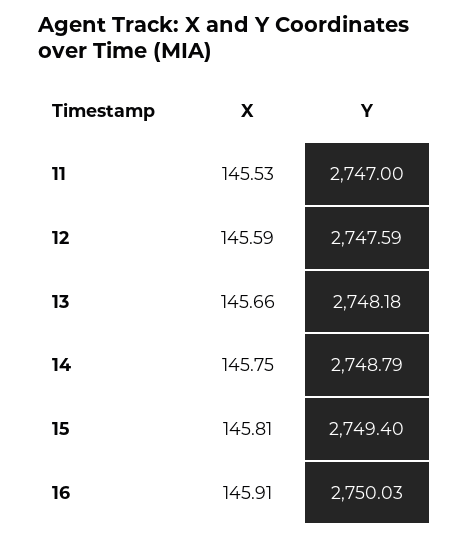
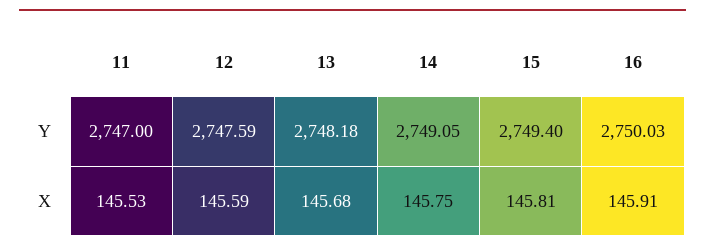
  {
    "X": {
      "11": 145.53,
      "12": 145.59,
-     "13": 145.66,
+     "13": 145.68,
      "14": 145.75,
      "15": 145.81,
      "16": 145.91
    },
    "Y": {
      "11": 2747,
      "12": 2747.59,
      "13": 2748.18,
-     "14": 2748.79,
+     "14": 2749.05,
      "15": 2749.4,
      "16": 2750.03
    }
  }

